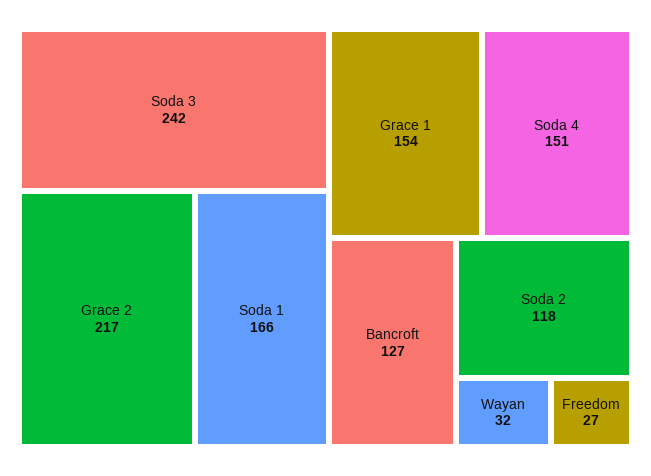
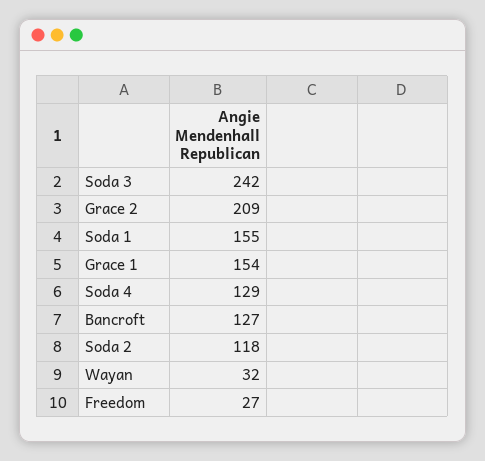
  {
    "Soda 3": 242,
-   "Grace 2": 217,
+   "Grace 2": 209,
-   "Soda 1": 166,
+   "Soda 1": 155,
    "Grace 1": 154,
-   "Soda 4": 151,
+   "Soda 4": 129,
    "Bancroft": 127,
    "Soda 2": 118,
    "Wayan": 32,
    "Freedom": 27
  }

